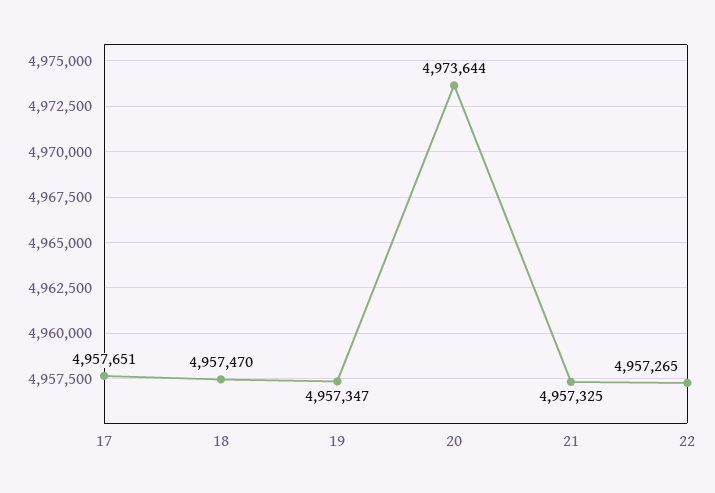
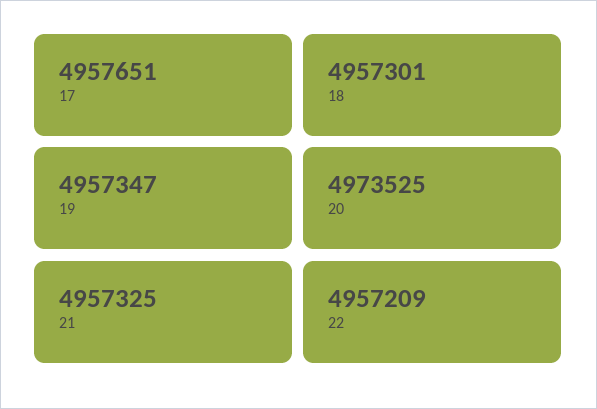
  {
    "17": 4957651,
-   "18": 4957470,
+   "18": 4957301,
    "19": 4957347,
-   "20": 4973644,
+   "20": 4973525,
    "21": 4957325,
-   "22": 4957265
+   "22": 4957209
  }

